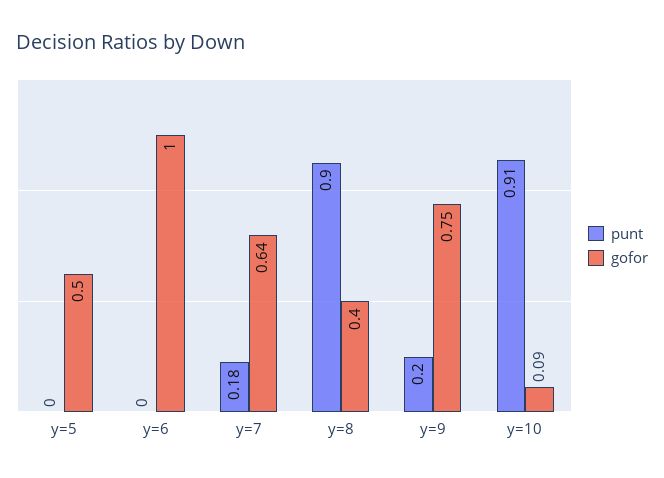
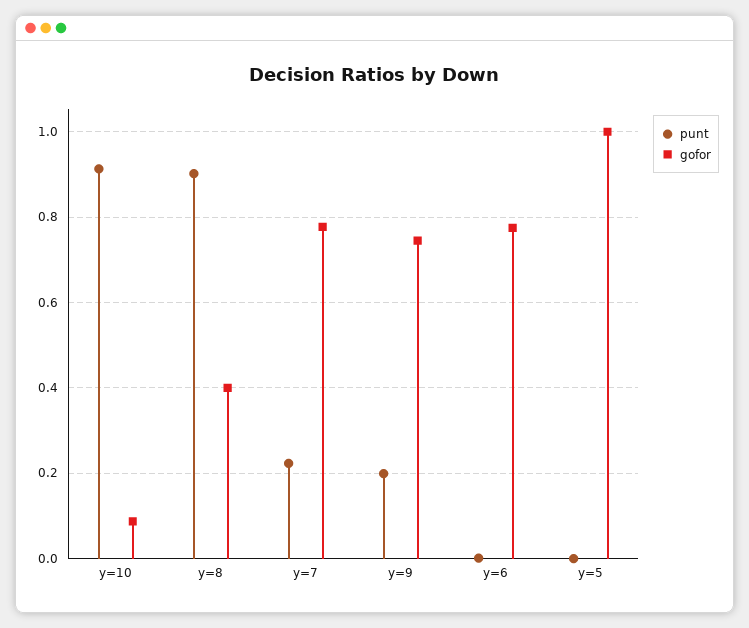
  {
    "punt": {
      "y=5": 0,
      "y=6": 0,
-     "y=7": 0.18,
+     "y=7": 0.22,
      "y=8": 0.9,
      "y=9": 0.2,
      "y=10": 0.91
    },
    "gofor": {
-     "y=5": 0.5,
+     "y=5": 1,
-     "y=6": 1,
+     "y=6": 0.78,
-     "y=7": 0.64,
+     "y=7": 0.78,
      "y=8": 0.4,
      "y=9": 0.75,
      "y=10": 0.09
    }
  }

